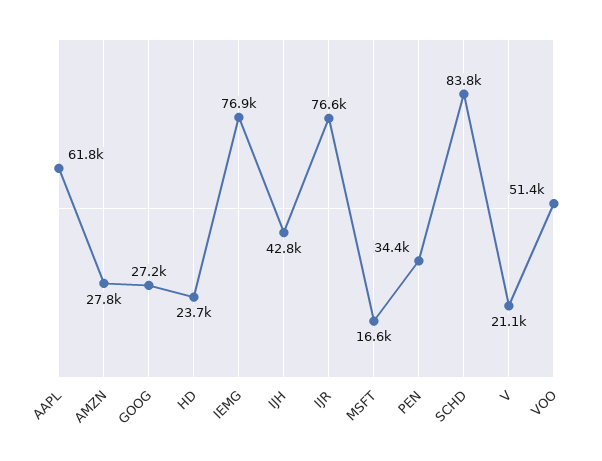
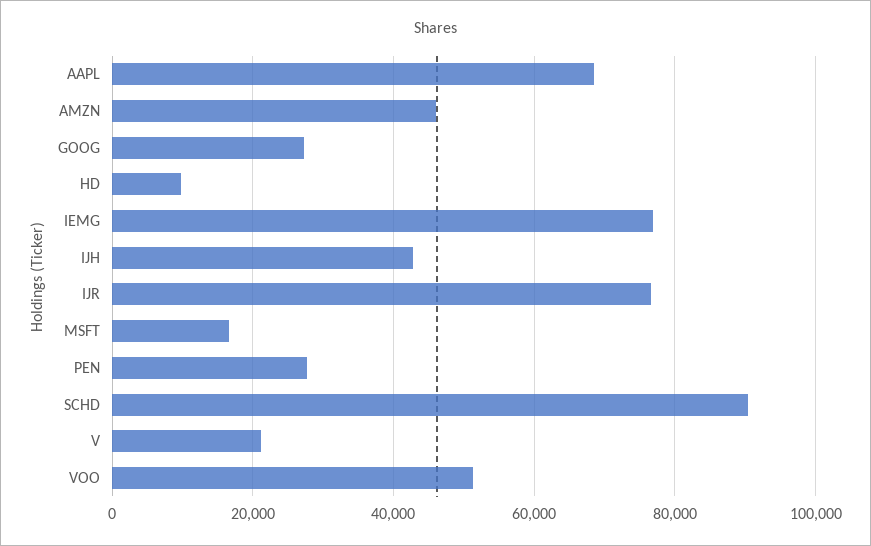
  {
-   "AAPL": 61800,
+   "AAPL": 68000,
-   "AMZN": 27800,
+   "AMZN": 46000,
    "GOOG": 27200,
-   "HD": 23700,
+   "HD": 10000,
    "IEMG": 76900,
    "IJH": 42800,
    "IJR": 76600,
    "MSFT": 16600,
-   "PEN": 34400,
+   "PEN": 28000,
-   "SCHD": 83800,
+   "SCHD": 90000,
    "V": 21100,
    "VOO": 51400
  }

